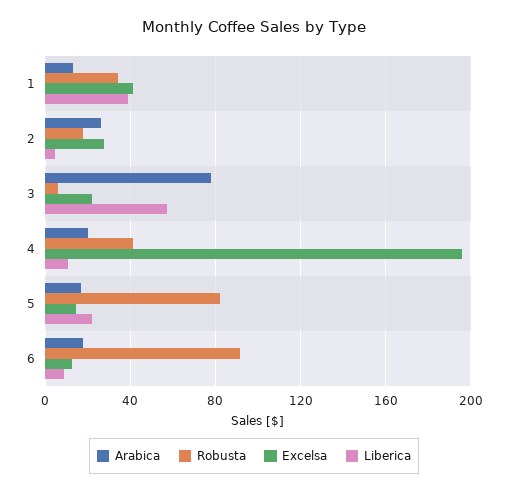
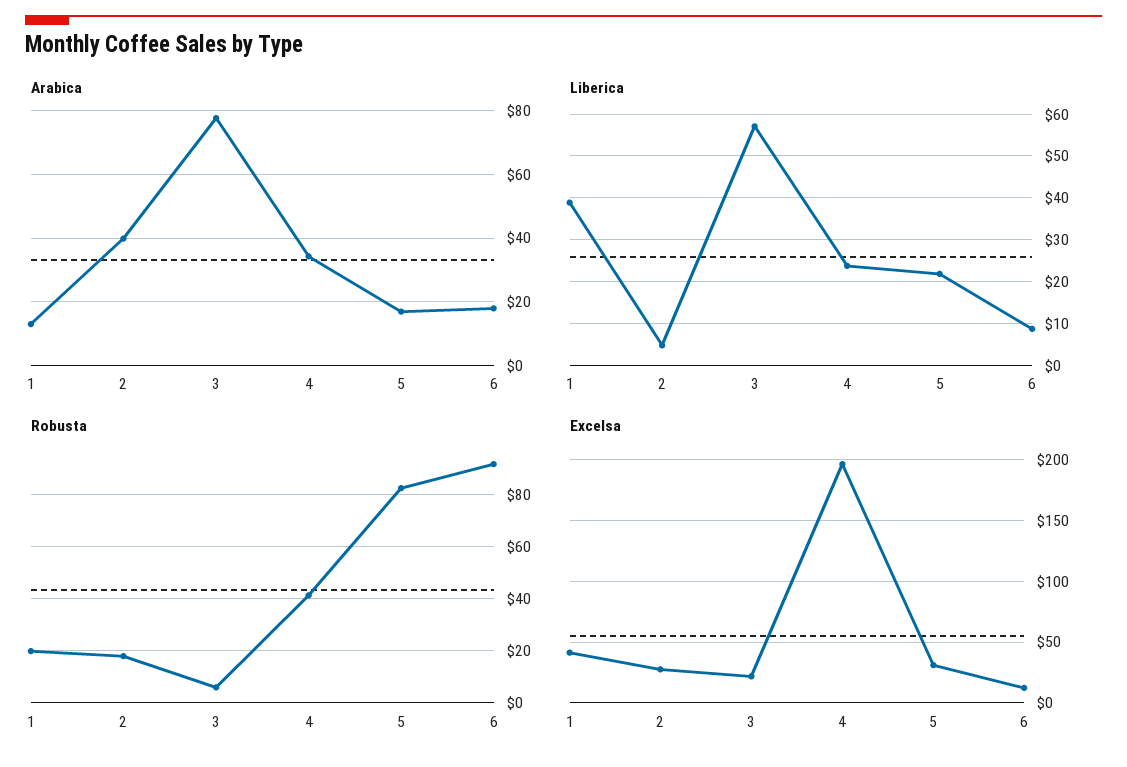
  {
    "Arabica": {
      "1": 12,
-     "2": 25,
+     "2": 40,
      "3": 78,
-     "4": 20,
+     "4": 34,
      "5": 16,
      "6": 18
    },
    "Robusta": {
-     "1": 35,
+     "1": 20,
      "2": 17.5,
      "3": 5,
      "4": 40,
      "5": 82.5,
      "6": 92.5
    },
    "Excelsa": {
      "1": 40,
      "2": 30,
      "3": 20,
      "4": 195,
-     "5": 15,
+     "5": 30,
      "6": 10
    },
    "Liberica": {
      "1": 38,
      "2": 4,
      "3": 58,
-     "4": 10,
+     "4": 24,
      "5": 22,
      "6": 8
    }
  }

